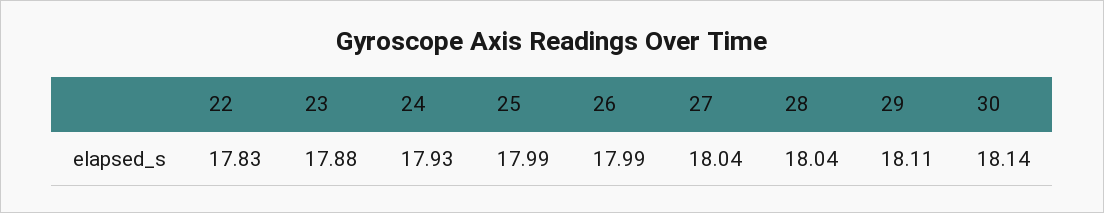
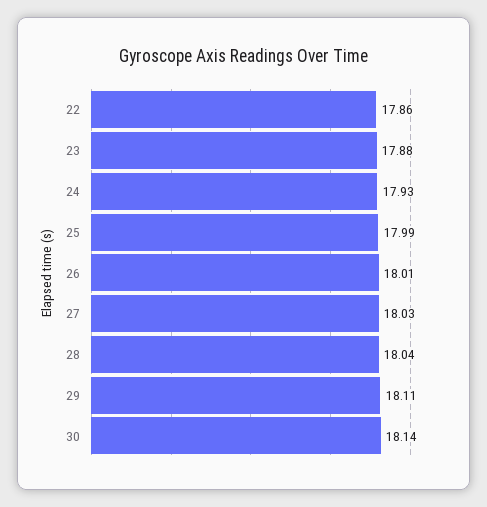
  {
-   "22": 17.83,
+   "22": 17.86,
    "23": 17.88,
    "24": 17.93,
    "25": 17.99,
-   "26": 17.99,
+   "26": 18.01,
-   "27": 18.04,
+   "27": 18.03,
    "28": 18.04,
    "29": 18.11,
    "30": 18.14
  }

